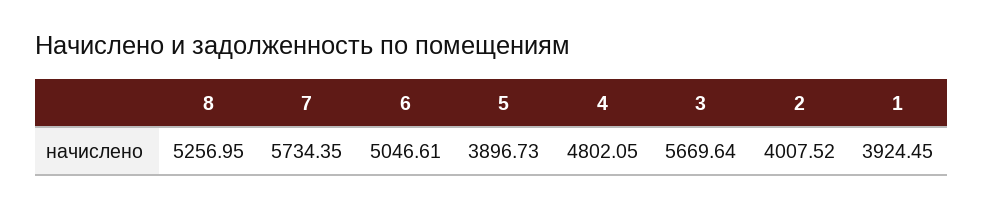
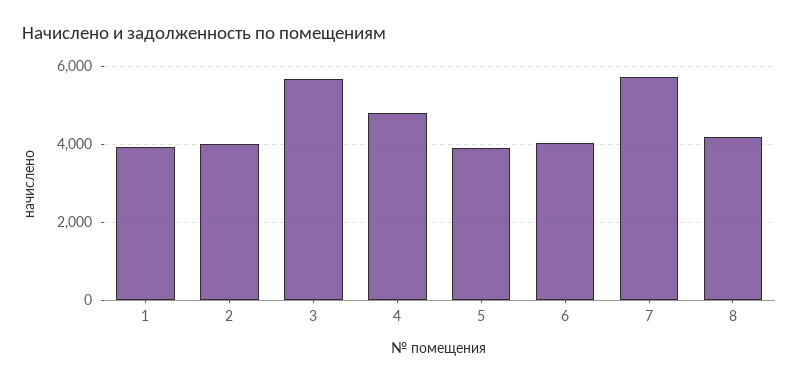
  {
-   "8": 5256.95,
+   "8": 4200,
    "7": 5734.35,
-   "6": 5046.61,
+   "6": 4000,
    "5": 3896.73,
    "4": 4802.05,
    "3": 5669.64,
    "2": 4007.52,
    "1": 3924.45
  }

